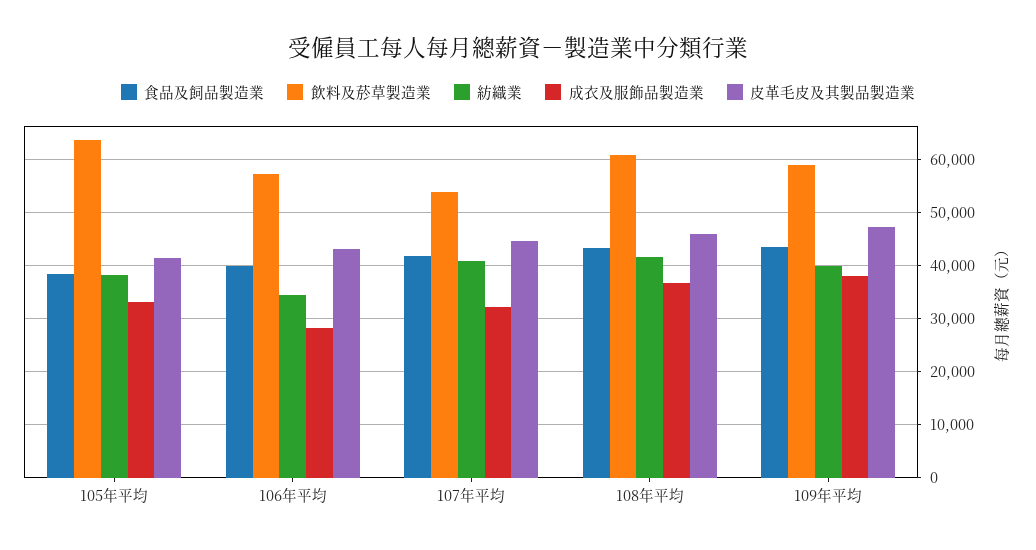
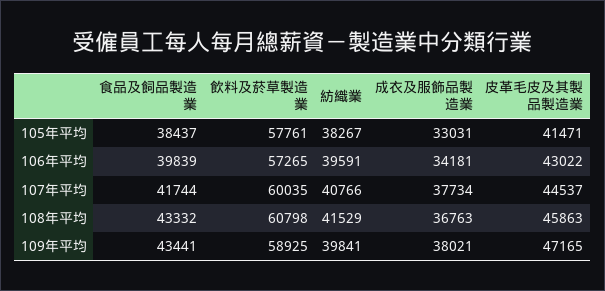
  {
    "食品及飼品製造業": {
      "105年平均": 38437,
      "106年平均": 39839,
      "107年平均": 41744,
      "108年平均": 43332,
      "109年平均": 43441
    },
    "飲料及菸草製造業": {
-     "105年平均": 64000,
+     "105年平均": 57761,
      "106年平均": 57265,
-     "107年平均": 54000,
+     "107年平均": 60035,
      "108年平均": 60798,
      "109年平均": 58925
    },
    "紡織業": {
      "105年平均": 38267,
-     "106年平均": 34000,
+     "106年平均": 39591,
      "107年平均": 40766,
      "108年平均": 41529,
      "109年平均": 39841
    },
    "成衣及服飾品製造業": {
      "105年平均": 33031,
-     "106年平均": 28000,
+     "106年平均": 34181,
-     "107年平均": 32000,
+     "107年平均": 37734,
      "108年平均": 36763,
      "109年平均": 38021
    },
    "皮革毛皮及其製品製造業": {
      "105年平均": 41471,
      "106年平均": 43022,
      "107年平均": 44537,
      "108年平均": 45863,
      "109年平均": 47165
    }
  }

